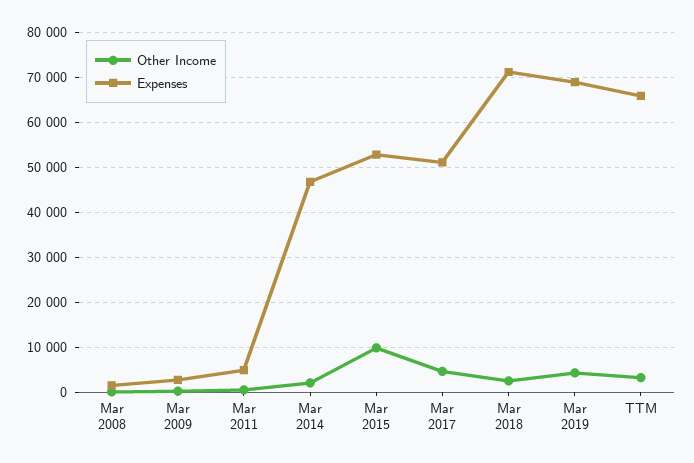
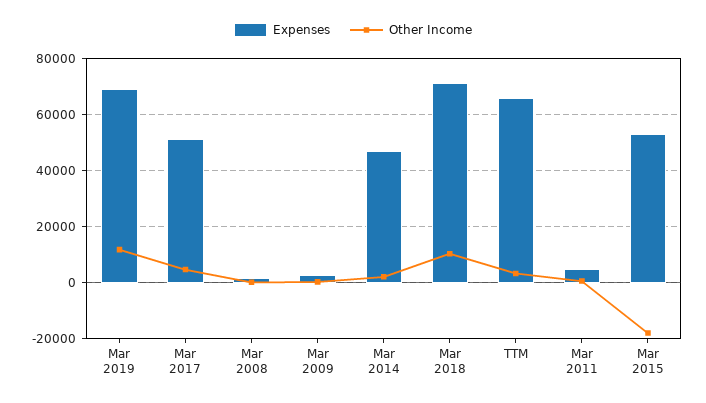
  {
    "Other Income": {
      "Mar 2008": 0,
      "Mar 2009": 0,
      "Mar 2011": 0,
      "Mar 2014": 2000,
-     "Mar 2015": 10000,
+     "Mar 2015": -17500,
      "Mar 2017": 4000,
-     "Mar 2018": 2000,
+     "Mar 2018": 10000,
-     "Mar 2019": 4000,
+     "Mar 2019": 12500,
      "TTM": 4000
    },
    "Expenses": {
      "Mar 2008": 2000,
      "Mar 2009": 2000,
      "Mar 2011": 4000,
      "Mar 2014": 46000,
      "Mar 2015": 52000,
      "Mar 2017": 52000,
      "Mar 2018": 72000,
      "Mar 2019": 68000,
      "TTM": 66000
    }
  }

